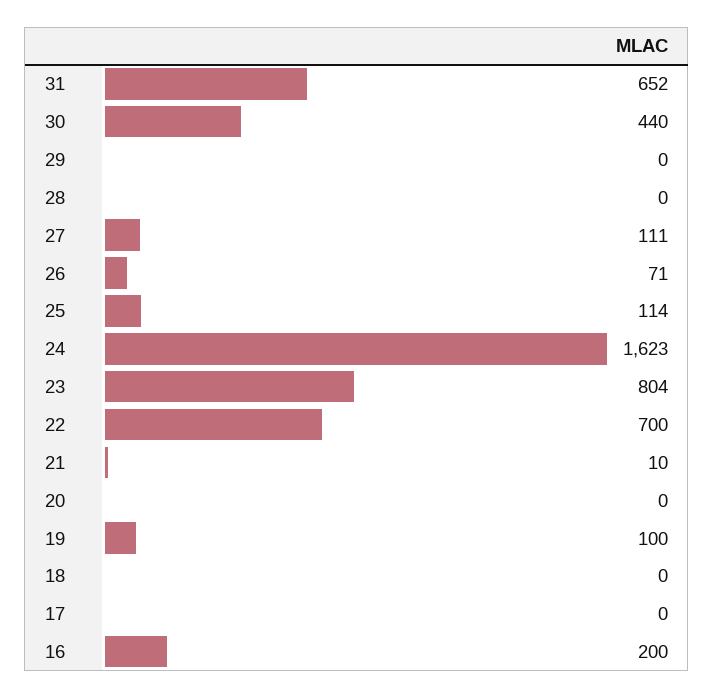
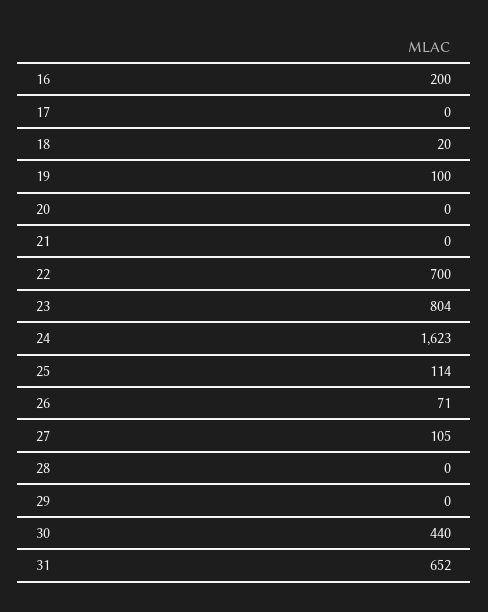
  {
    "31": 652,
    "30": 440,
    "29": 0,
    "28": 0,
-   "27": 111,
+   "27": 105,
    "26": 71,
    "25": 114,
    "24": 1623,
    "23": 804,
    "22": 700,
-   "21": 10,
+   "21": 0,
    "20": 0,
    "19": 100,
-   "18": 0,
+   "18": 20,
    "17": 0,
    "16": 200
  }

